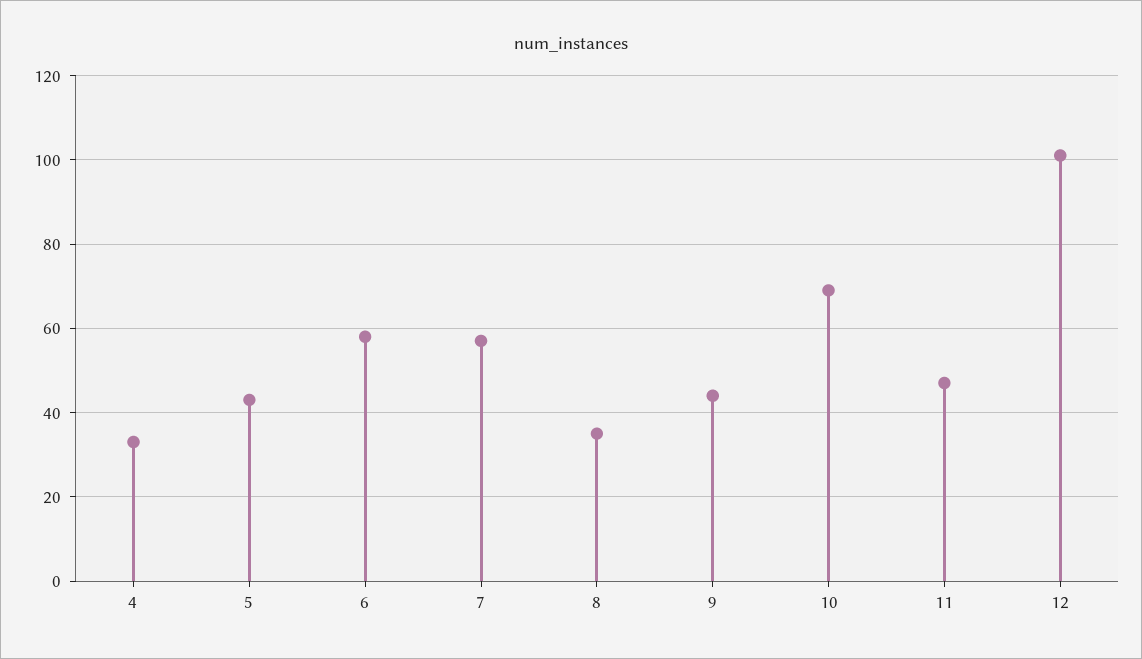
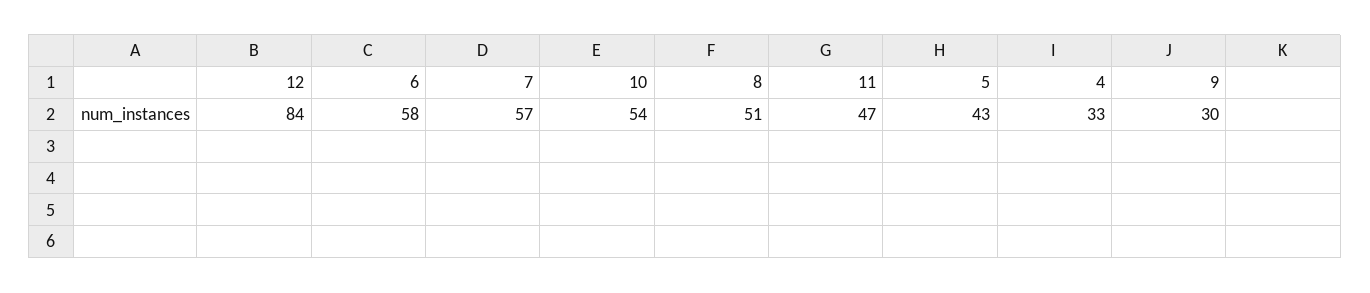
  {
    "4": 33,
    "5": 43,
    "6": 58,
    "7": 57,
-   "8": 35,
+   "8": 51,
-   "9": 45,
+   "9": 30,
-   "10": 70,
+   "10": 54,
    "11": 47,
-   "12": 100
+   "12": 84
  }

